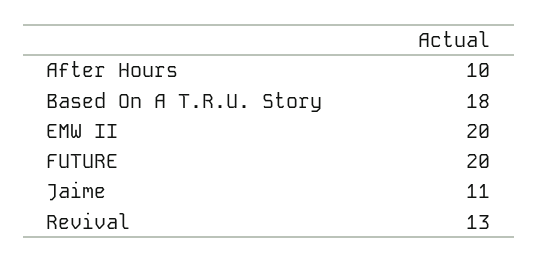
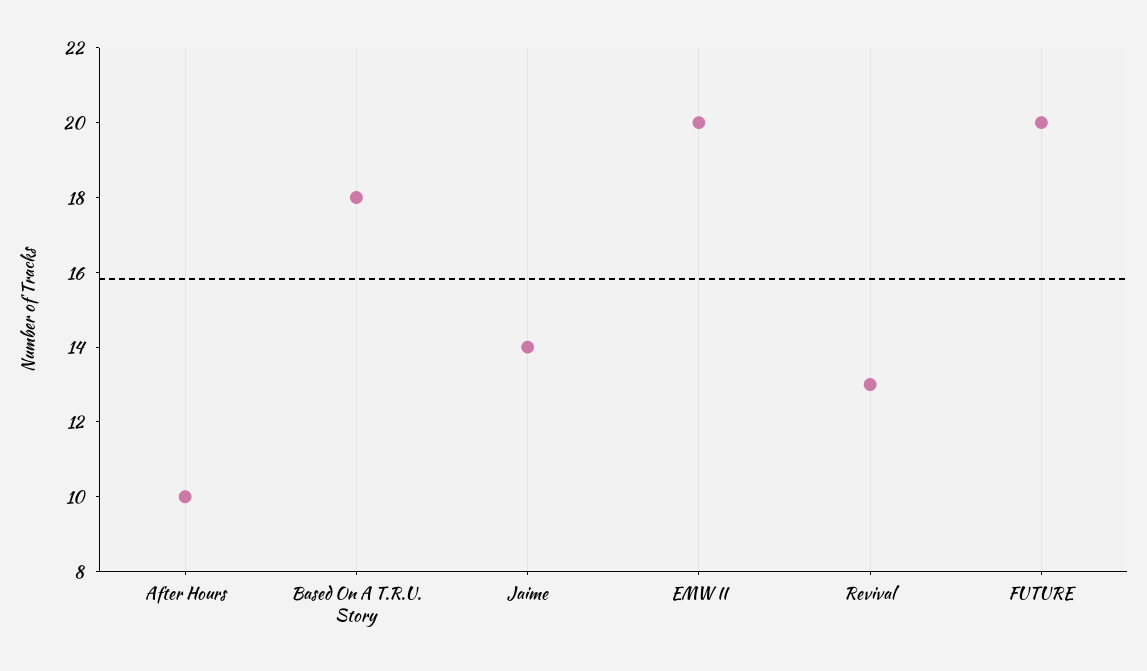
  {
    "After Hours": 10,
    "Based On A T.R.U. Story": 18,
    "EMW II": 20,
    "FUTURE": 20,
-   "Jaime": 11,
+   "Jaime": 14,
    "Revival": 13
  }

